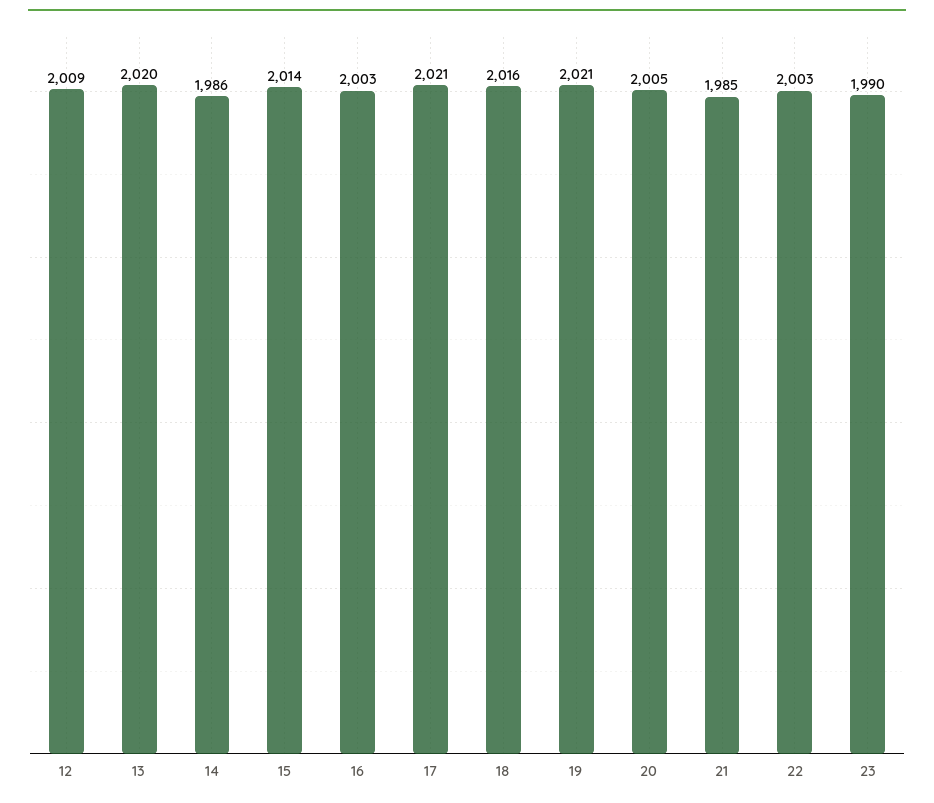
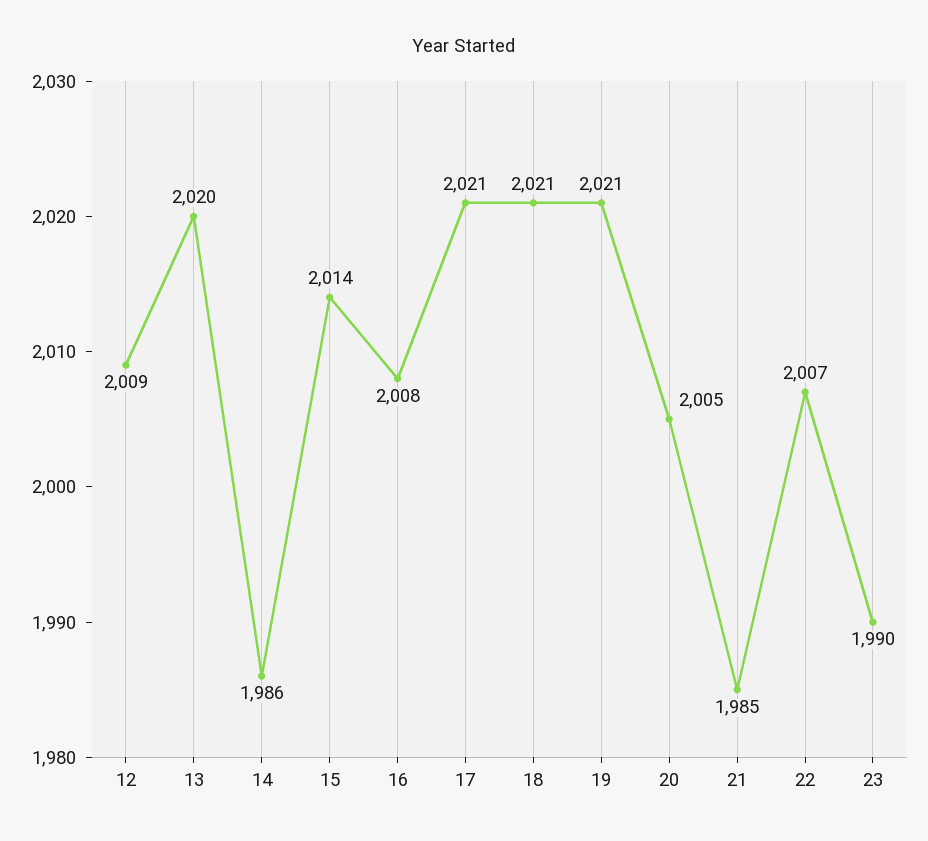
  {
    "12": 2009,
    "13": 2020,
    "14": 1986,
    "15": 2014,
-   "16": 2003,
+   "16": 2008,
    "17": 2021,
-   "18": 2016,
+   "18": 2021,
    "19": 2021,
    "20": 2005,
    "21": 1985,
-   "22": 2003,
+   "22": 2007,
    "23": 1990
  }

